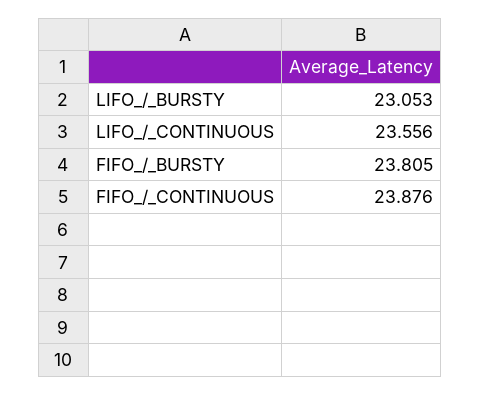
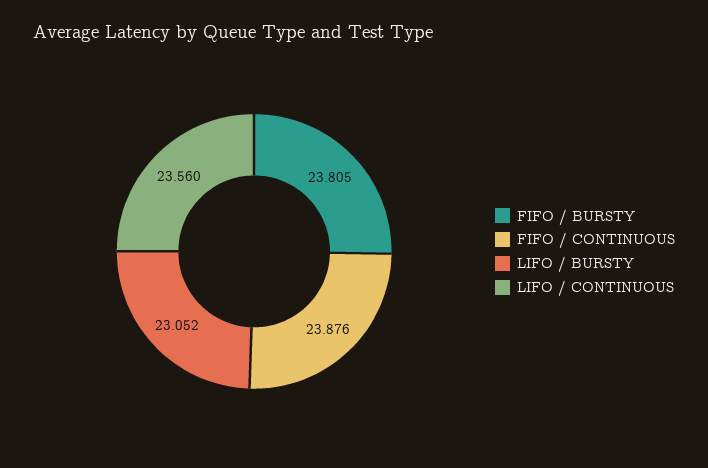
  {
-   "LIFO_/_BURSTY": 23.053,
+   "LIFO_/_BURSTY": 23.052,
-   "LIFO_/_CONTINUOUS": 23.556,
+   "LIFO_/_CONTINUOUS": 23.56,
    "FIFO_/_BURSTY": 23.805,
    "FIFO_/_CONTINUOUS": 23.876
  }

